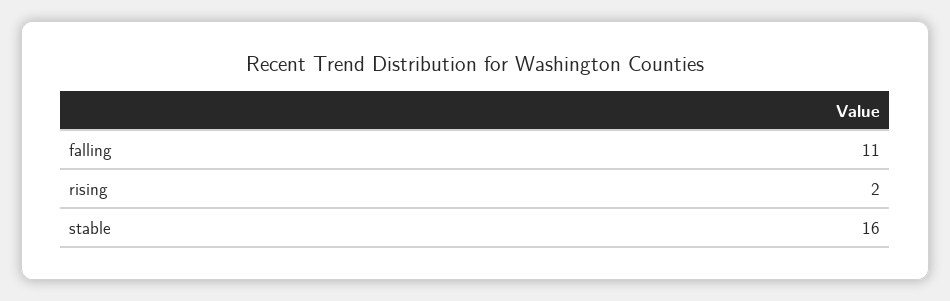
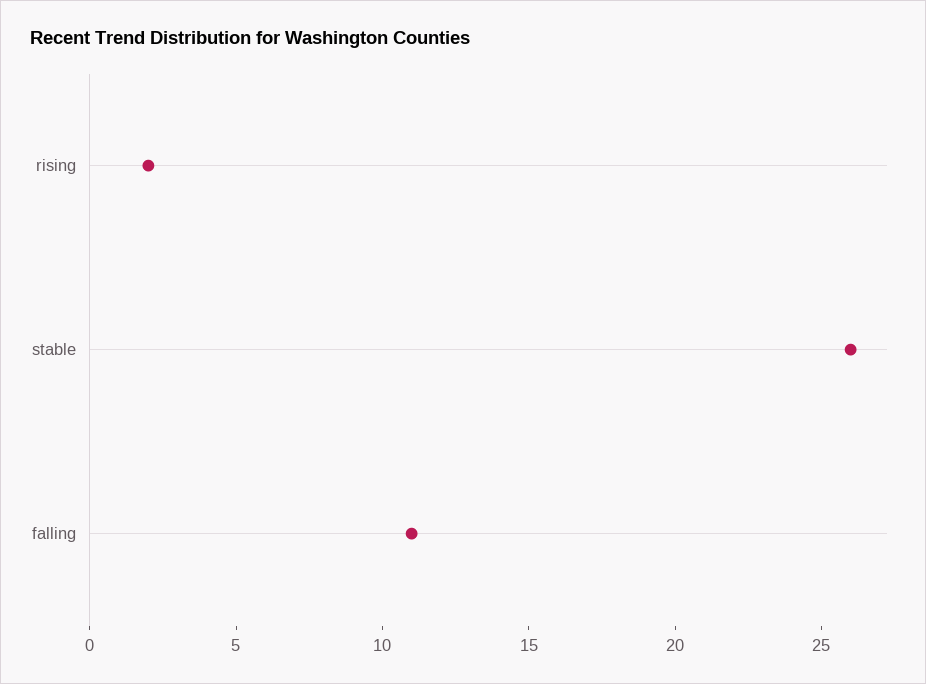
  {
    "falling": 11,
    "rising": 2,
-   "stable": 16
+   "stable": 26
  }

